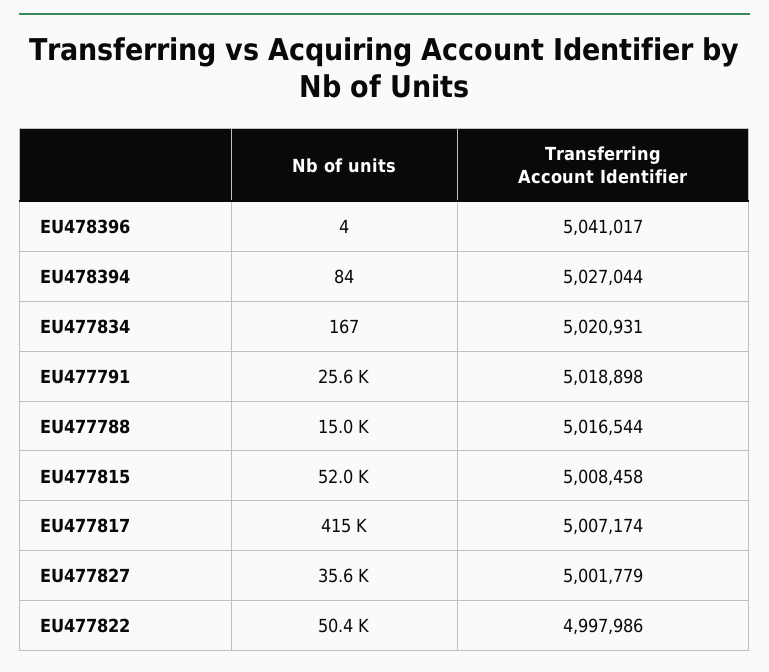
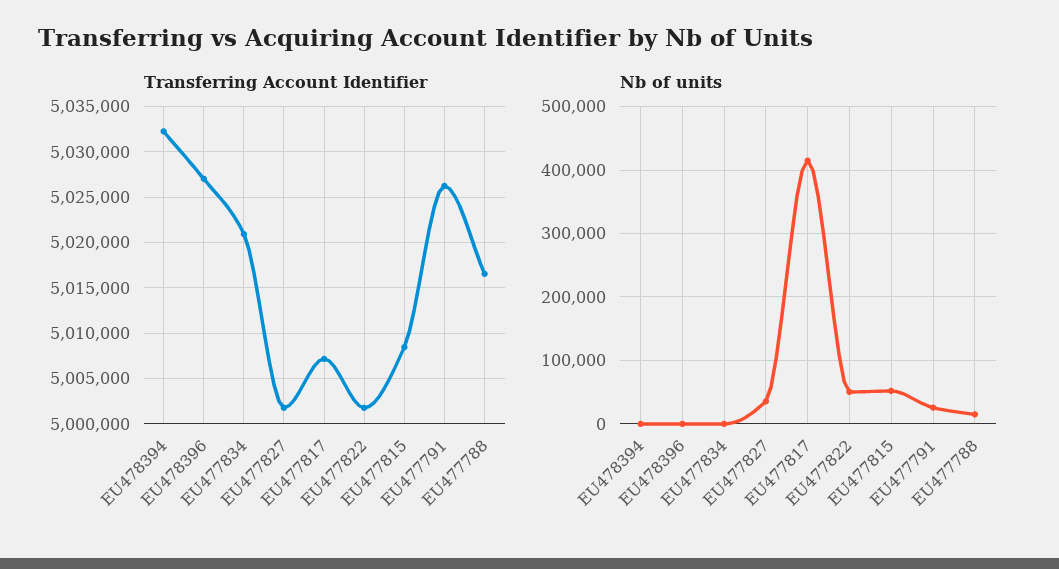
  {
    "Nb of units": {
      "EU478396": 4,
      "EU478394": 84,
      "EU477834": 167,
      "EU477791": 25600,
      "EU477788": 15000,
      "EU477815": 52000,
      "EU477817": 415000,
      "EU477827": 35600,
      "EU477822": 50400
    },
    "Transferring Account Identifier": {
-     "EU478396": 5041017,
+     "EU478396": 5027000,
-     "EU478394": 5027044,
+     "EU478394": 5032000,
      "EU477834": 5020931,
-     "EU477791": 5018898,
+     "EU477791": 5026000,
      "EU477788": 5016544,
      "EU477815": 5008458,
      "EU477817": 5007174,
      "EU477827": 5001779,
-     "EU477822": 4997986
+     "EU477822": 5002000
    }
  }

